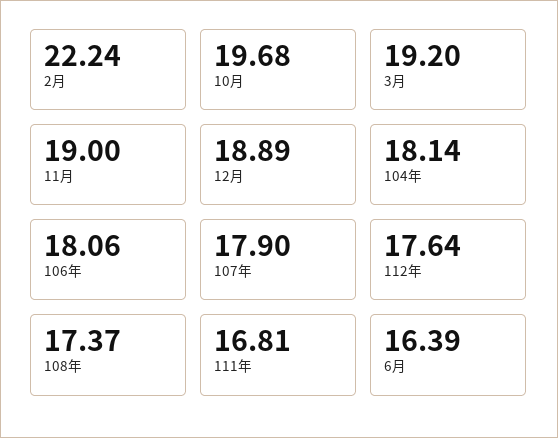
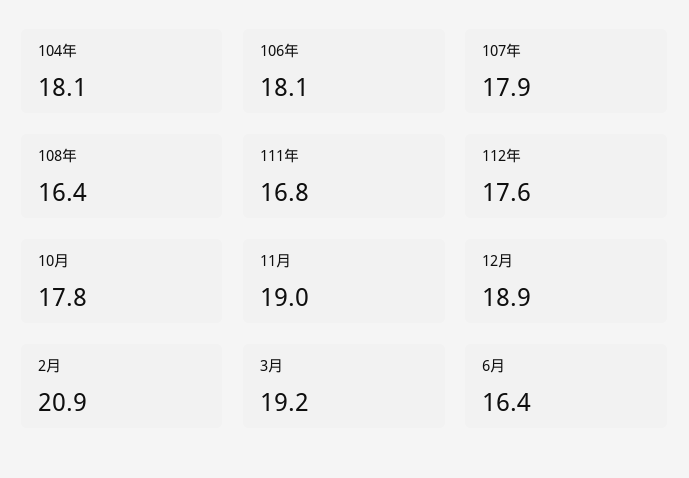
  {
-   "2月": 22.24,
+   "2月": 20.9,
-   "10月": 19.68,
+   "10月": 17.8,
    "3月": 19.2,
    "11月": 19,
    "12月": 18.89,
    "104年": 18.14,
    "106年": 18.06,
    "107年": 17.9,
    "112年": 17.64,
-   "108年": 17.37,
+   "108年": 16.4,
    "111年": 16.81,
    "6月": 16.39
  }

